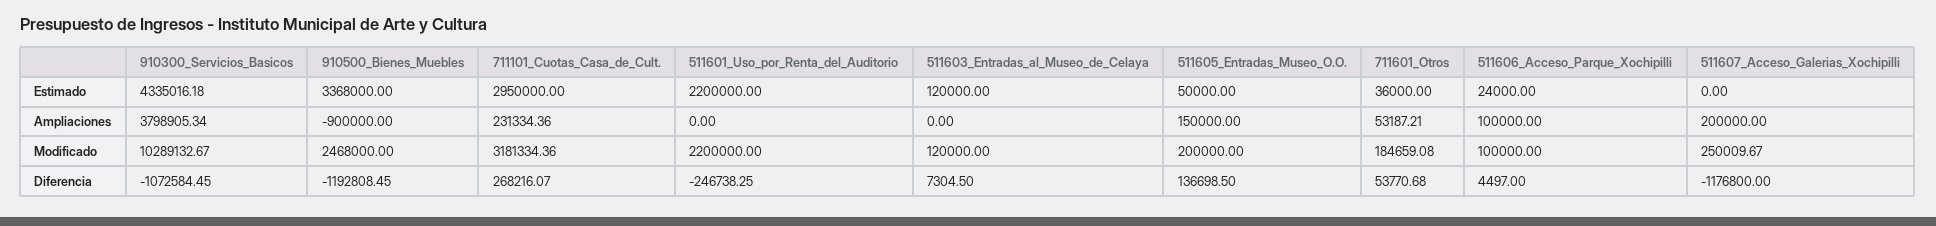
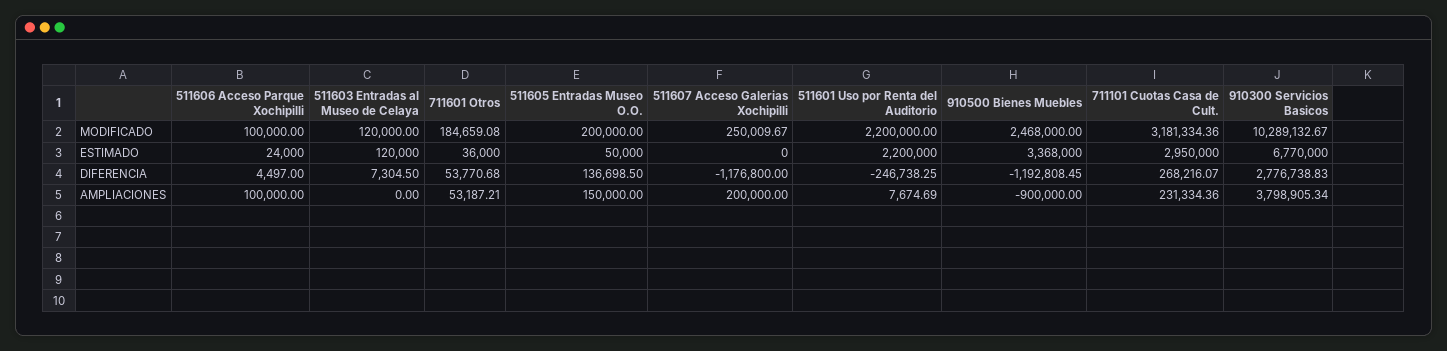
  {
    "910300_Servicios_Basicos": {
-     "Estimado": 4335016.18,
+     "Estimado": 6770000,
      "Ampliaciones": 3798905.34,
      "Modificado": 10289132.67,
-     "Diferencia": -1072584.45
+     "Diferencia": 2776738.83
    },
    "910500_Bienes_Muebles": {
      "Estimado": 3368000,
      "Ampliaciones": -900000,
      "Modificado": 2468000,
      "Diferencia": -1192808.45
    },
    "711101_Cuotas_Casa_de_Cult.": {
      "Estimado": 2950000,
      "Ampliaciones": 231334.36,
      "Modificado": 3181334.36,
      "Diferencia": 268216.07
    },
    "511601_Uso_por_Renta_del_Auditorio": {
      "Estimado": 2200000,
-     "Ampliaciones": 0,
+     "Ampliaciones": 7674.69,
      "Modificado": 2200000,
      "Diferencia": -246738.25
    },
    "511603_Entradas_al_Museo_de_Celaya": {
      "Estimado": 120000,
      "Ampliaciones": 0,
      "Modificado": 120000,
      "Diferencia": 7304.5
    },
    "511605_Entradas_Museo_O.O.": {
      "Estimado": 50000,
      "Ampliaciones": 150000,
      "Modificado": 200000,
      "Diferencia": 136698.5
    },
    "711601_Otros": {
      "Estimado": 36000,
      "Ampliaciones": 53187.21,
      "Modificado": 184659.08,
      "Diferencia": 53770.68
    },
    "511606_Acceso_Parque_Xochipilli": {
      "Estimado": 24000,
      "Ampliaciones": 100000,
      "Modificado": 100000,
      "Diferencia": 4497
    },
    "511607_Acceso_Galerias_Xochipilli": {
      "Estimado": 0,
      "Ampliaciones": 200000,
      "Modificado": 250009.67,
      "Diferencia": -1176800
    }
  }

